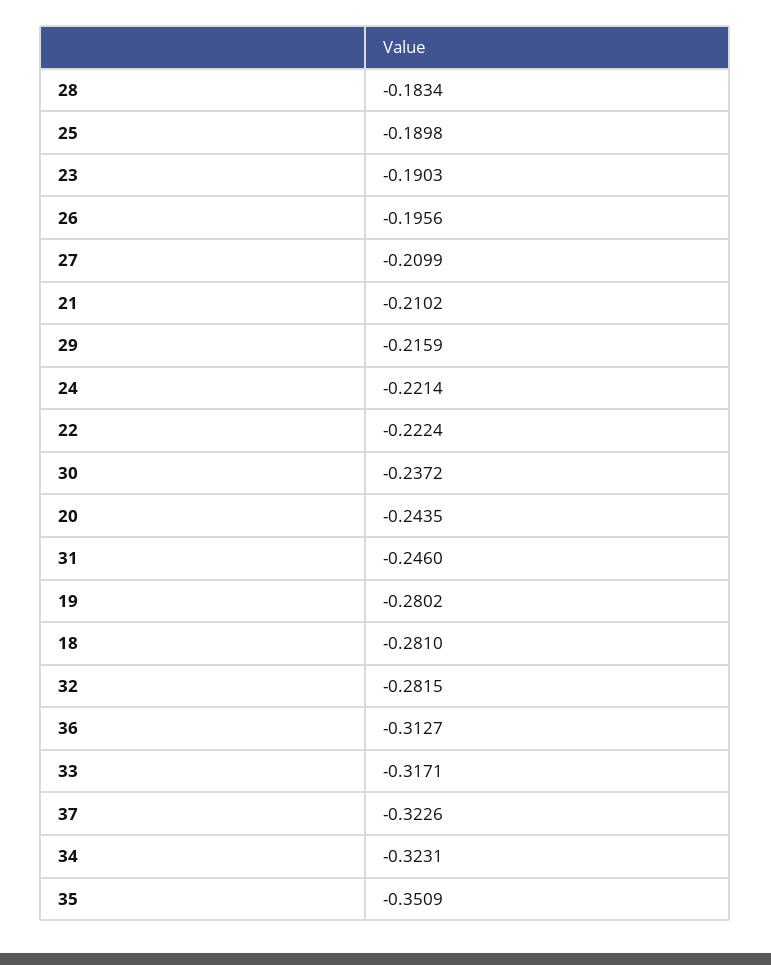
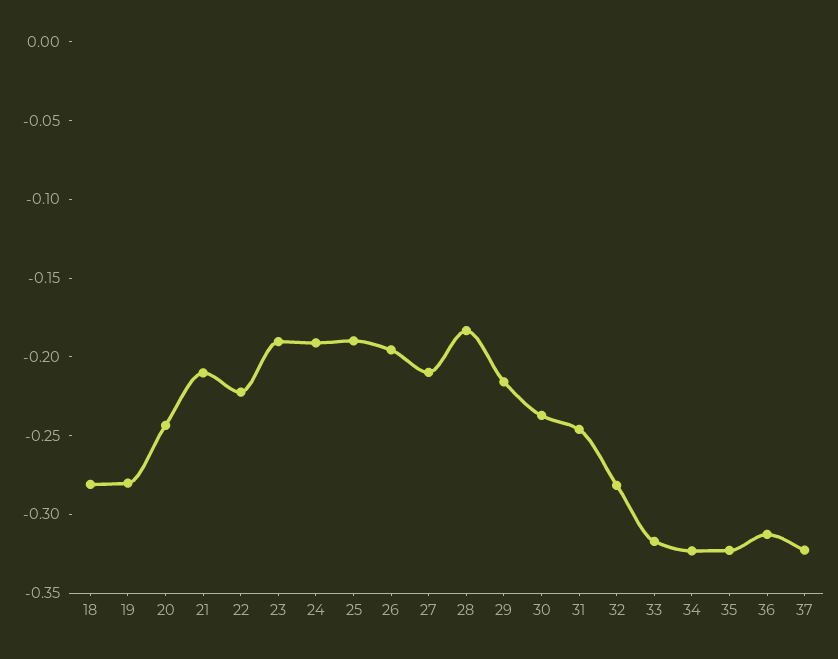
  {
    "28": -0.1834,
    "25": -0.1898,
    "23": -0.1903,
    "26": -0.1956,
    "27": -0.2099,
    "21": -0.2102,
    "29": -0.2159,
-   "24": -0.2214,
+   "24": -0.19,
    "22": -0.2224,
    "30": -0.2372,
    "20": -0.2435,
    "31": -0.246,
    "19": -0.2802,
    "18": -0.281,
    "32": -0.2815,
    "36": -0.3127,
    "33": -0.3171,
    "37": -0.3226,
    "34": -0.3231,
-   "35": -0.3509
+   "35": -0.32
  }

